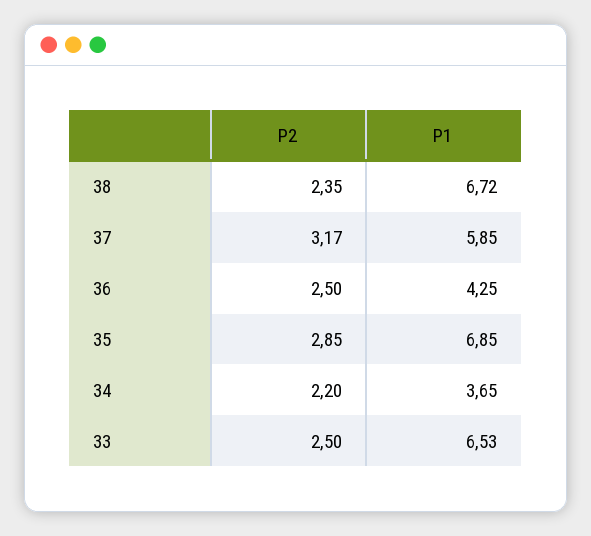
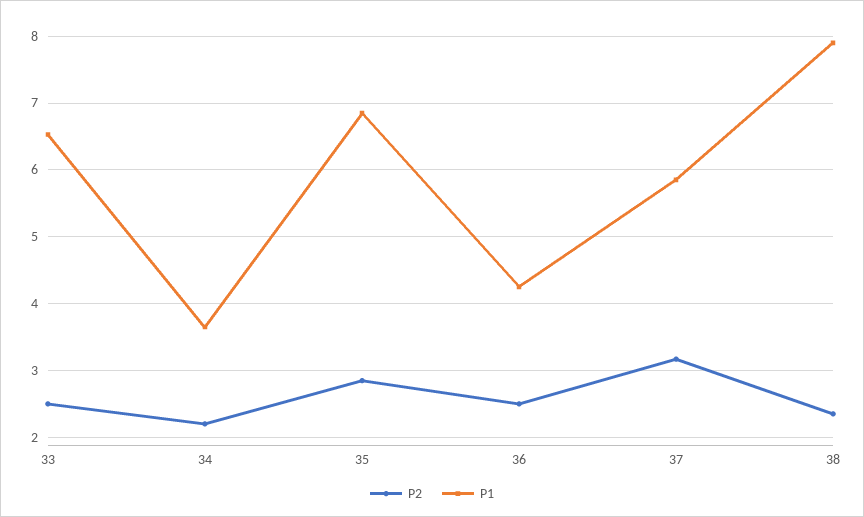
  {
    "P2": {
      "38": 2.35,
      "37": 3.17,
      "36": 2.5,
      "35": 2.85,
      "34": 2.2,
      "33": 2.5
    },
    "P1": {
-     "38": 6.72,
+     "38": 7.9,
      "37": 5.85,
      "36": 4.25,
      "35": 6.85,
      "34": 3.65,
      "33": 6.53
    }
  }

